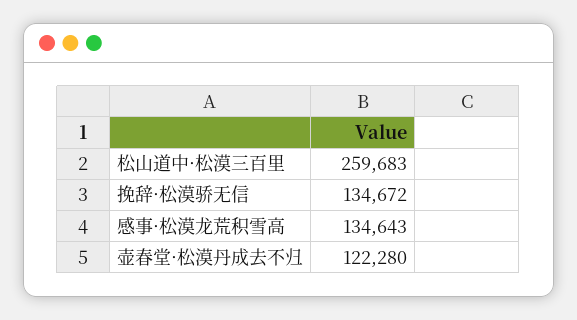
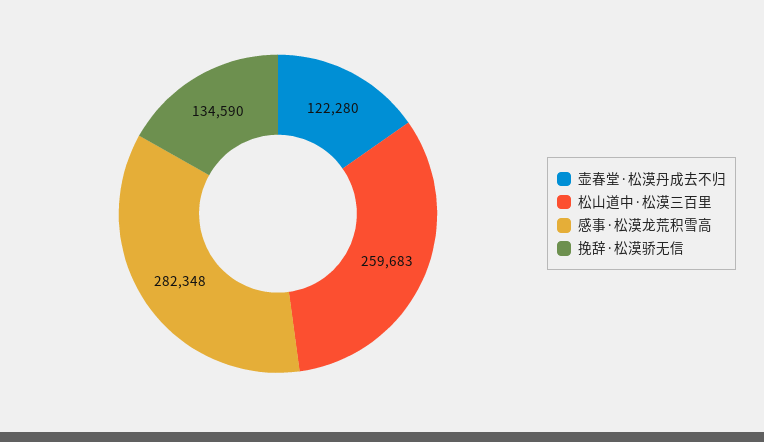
  {
    "松山道中·松漠三百里": 259683,
-   "挽辞·松漠骄无信": 134672,
+   "挽辞·松漠骄无信": 134590,
-   "感事·松漠龙荒积雪高": 134643,
+   "感事·松漠龙荒积雪高": 282348,
    "壶春堂·松漠丹成去不归": 122280
  }

